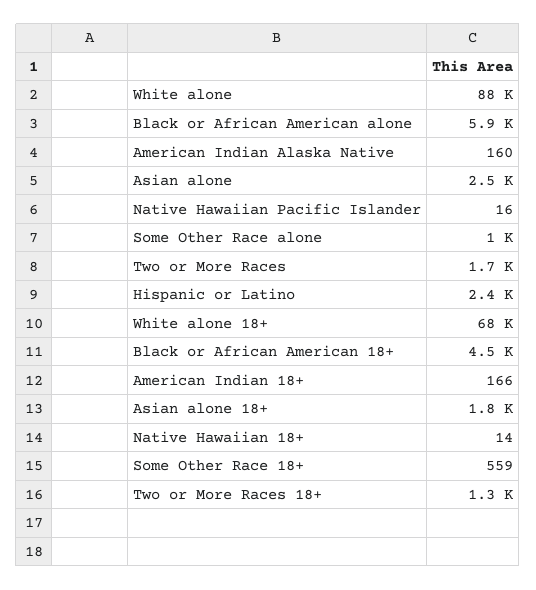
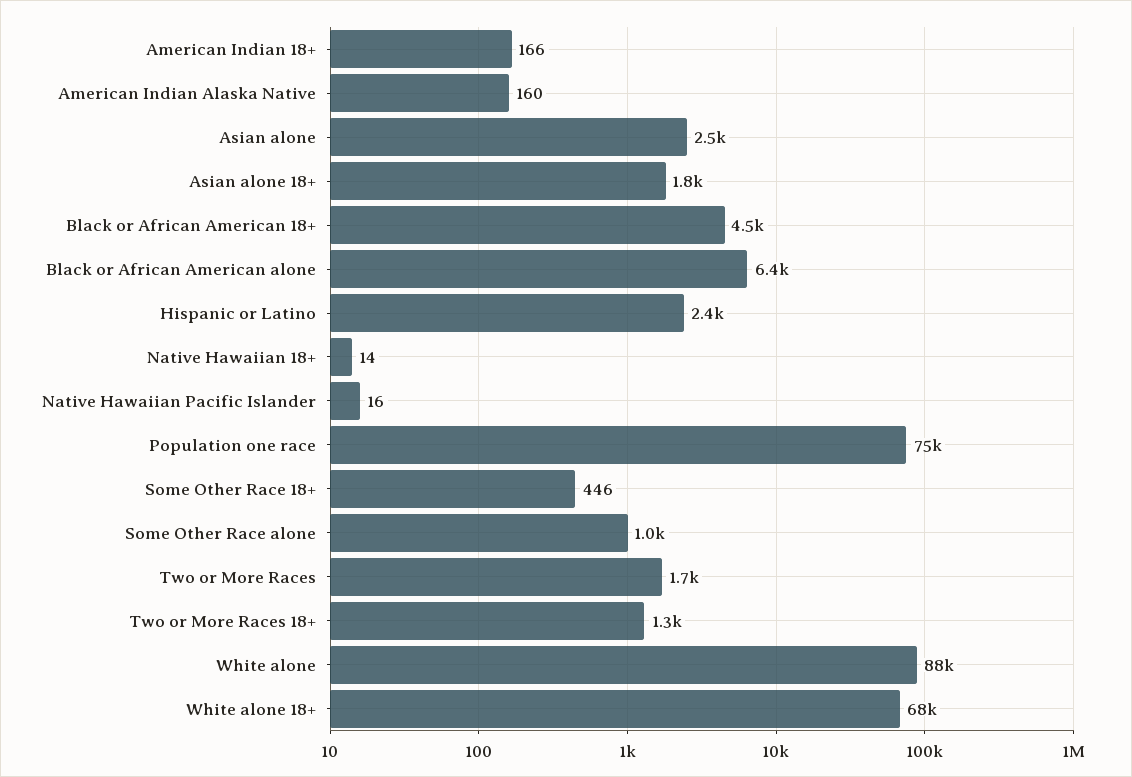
  {
    "White alone": 88000,
-   "Black or African American alone": 5900,
+   "Black or African American alone": 6400,
    "American Indian Alaska Native": 160,
    "Asian alone": 2500,
    "Native Hawaiian Pacific Islander": 16,
    "Some Other Race alone": 1000,
    "Two or More Races": 1700,
    "Hispanic or Latino": 2400,
    "White alone 18+": 68000,
    "Black or African American 18+": 4500,
    "American Indian 18+": 166,
    "Asian alone 18+": 1800,
    "Native Hawaiian 18+": 14,
-   "Some Other Race 18+": 559,
+   "Some Other Race 18+": 446,
-   "Two or More Races 18+": 1300
+   "Two or More Races 18+": 1300,
+   "Population one race": 75000
  }

